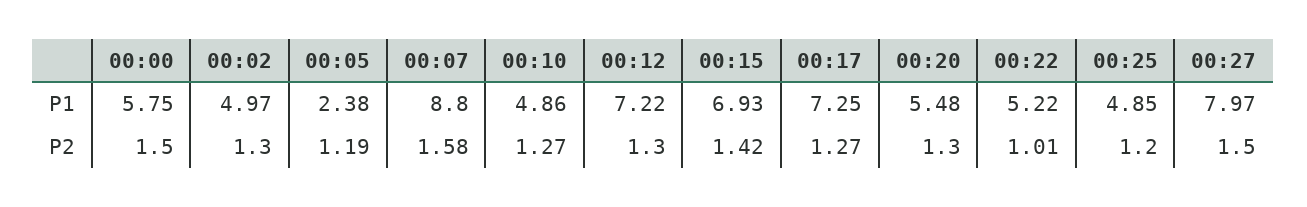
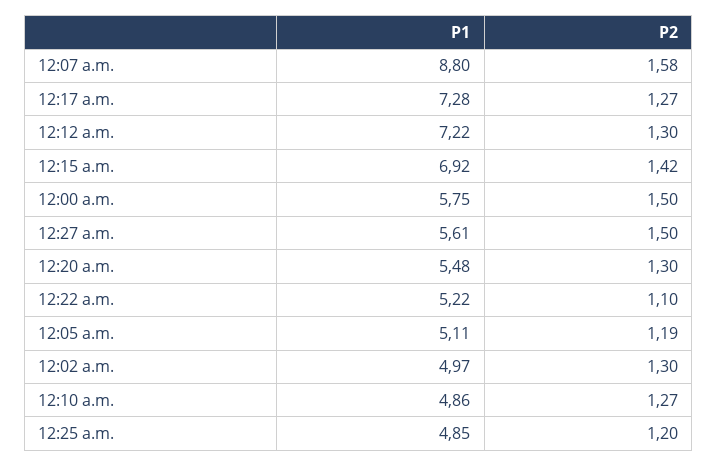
  {
    "00:00": {
      "P1": 5.75,
      "P2": 1.5
    },
    "00:02": {
      "P1": 4.97,
      "P2": 1.3
    },
    "00:05": {
-     "P1": 2.38,
+     "P1": 5.11,
      "P2": 1.19
    },
    "00:07": {
      "P1": 8.8,
      "P2": 1.58
    },
    "00:10": {
      "P1": 4.86,
      "P2": 1.27
    },
    "00:12": {
      "P1": 7.22,
      "P2": 1.3
    },
    "00:15": {
-     "P1": 6.93,
+     "P1": 6.92,
      "P2": 1.42
    },
    "00:17": {
-     "P1": 7.25,
+     "P1": 7.28,
      "P2": 1.27
    },
    "00:20": {
      "P1": 5.48,
      "P2": 1.3
    },
    "00:22": {
      "P1": 5.22,
-     "P2": 1.01
+     "P2": 1.1
    },
    "00:25": {
      "P1": 4.85,
      "P2": 1.2
    },
    "00:27": {
-     "P1": 7.97,
+     "P1": 5.61,
      "P2": 1.5
    }
  }

